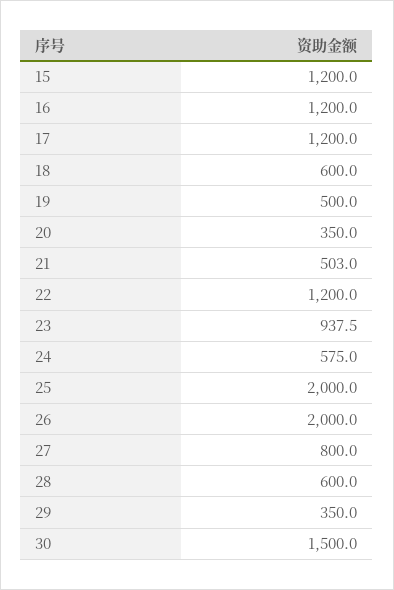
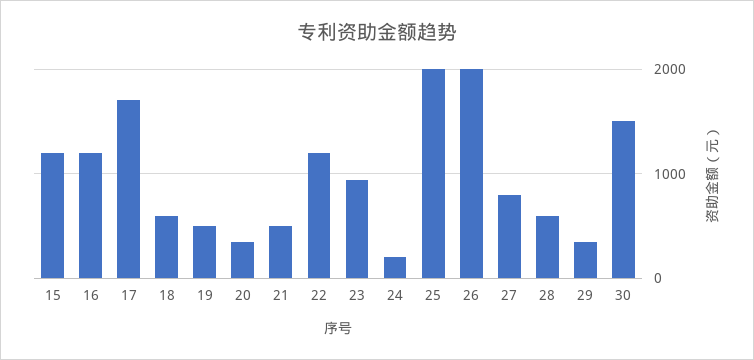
  {
    "15": 1200,
    "16": 1200,
-   "17": 1200,
+   "17": 1700,
    "18": 600,
    "19": 500,
    "20": 350,
    "21": 503,
    "22": 1200,
    "23": 937.5,
-   "24": 575,
+   "24": 200,
    "25": 2000,
    "26": 2000,
    "27": 800,
    "28": 600,
    "29": 350,
    "30": 1500
  }

